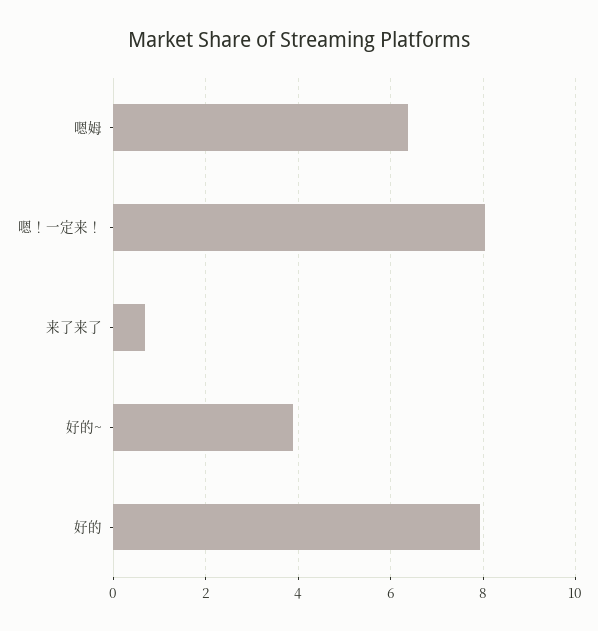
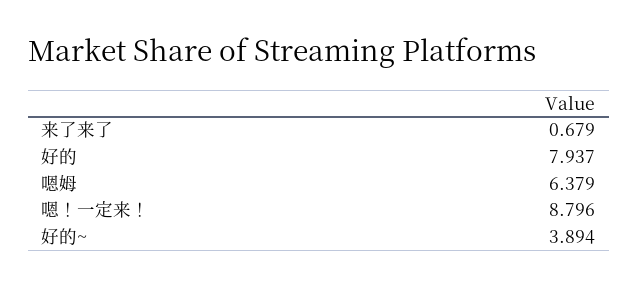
  {
    "嗯姆": 6.379,
-   "嗯！一定来！": 8,
+   "嗯！一定来！": 8.796,
    "来了来了": 0.679,
    "好的~": 3.894,
    "好的": 7.937
  }

